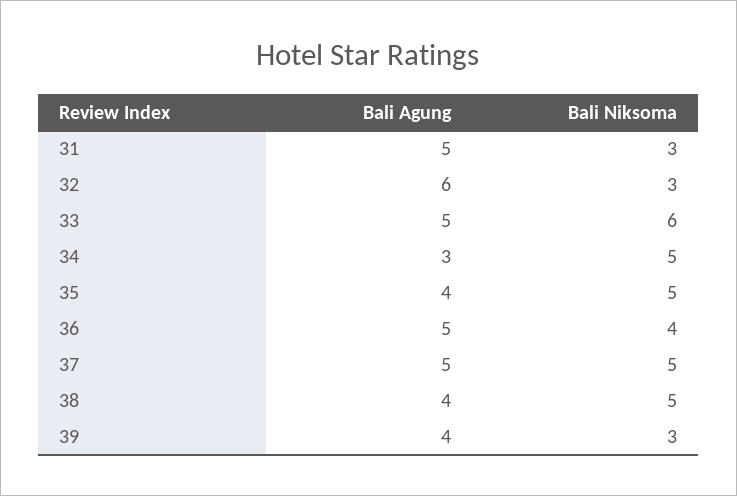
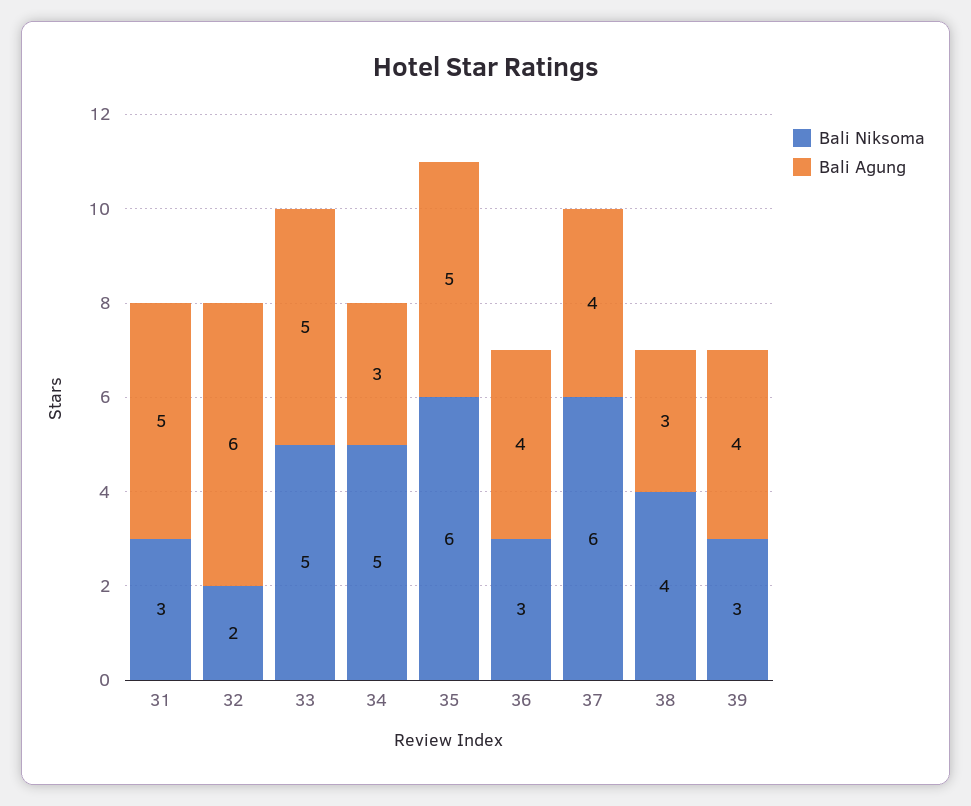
  {
    "Bali Agung": {
      "31": 5,
      "32": 6,
      "33": 5,
      "34": 3,
-     "35": 4,
+     "35": 5,
-     "36": 5,
+     "36": 4,
-     "37": 5,
+     "37": 4,
-     "38": 4,
+     "38": 3,
      "39": 4
    },
    "Bali Niksoma": {
      "31": 3,
-     "32": 3,
+     "32": 2,
-     "33": 6,
+     "33": 5,
      "34": 5,
-     "35": 5,
+     "35": 6,
-     "36": 4,
+     "36": 3,
-     "37": 5,
+     "37": 6,
-     "38": 5,
+     "38": 4,
      "39": 3
    }
  }

